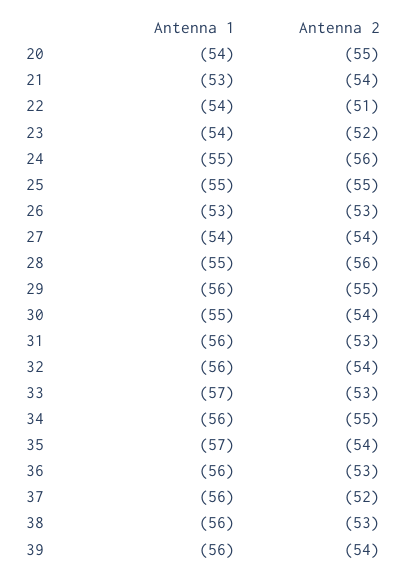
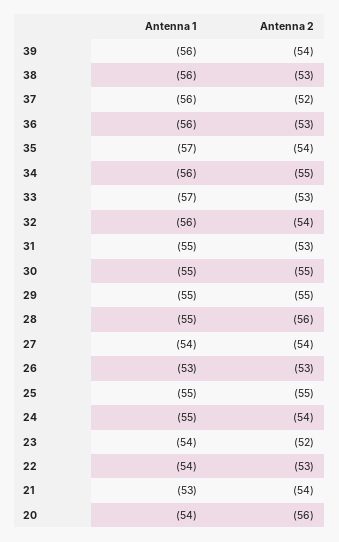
  {
    "Antenna 1": {
      "20": -54,
      "21": -53,
      "22": -54,
      "23": -54,
      "24": -55,
      "25": -55,
      "26": -53,
      "27": -54,
      "28": -55,
-     "29": -56,
+     "29": -55,
      "30": -55,
-     "31": -56,
+     "31": -55,
      "32": -56,
      "33": -57,
      "34": -56,
      "35": -57,
      "36": -56,
      "37": -56,
      "38": -56,
      "39": -56
    },
    "Antenna 2": {
-     "20": -55,
+     "20": -56,
      "21": -54,
-     "22": -51,
+     "22": -53,
      "23": -52,
-     "24": -56,
+     "24": -54,
      "25": -55,
      "26": -53,
      "27": -54,
      "28": -56,
      "29": -55,
-     "30": -54,
+     "30": -55,
      "31": -53,
      "32": -54,
      "33": -53,
      "34": -55,
      "35": -54,
      "36": -53,
      "37": -52,
      "38": -53,
      "39": -54
    }
  }

